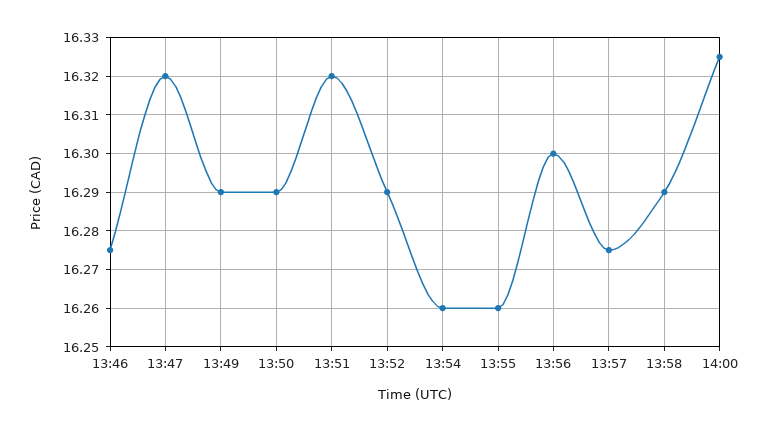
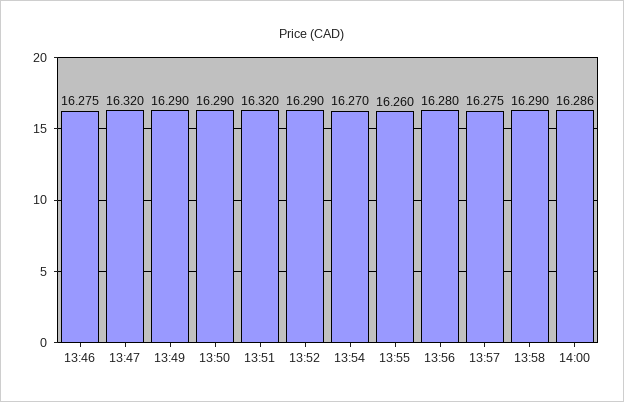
  {
    "13:46": 16.275,
    "13:47": 16.32,
    "13:49": 16.29,
    "13:50": 16.29,
    "13:51": 16.32,
    "13:52": 16.29,
-   "13:54": 16.26,
+   "13:54": 16.27,
    "13:55": 16.26,
-   "13:56": 16.3,
+   "13:56": 16.28,
    "13:57": 16.275,
    "13:58": 16.29,
-   "14:00": 16.325
+   "14:00": 16.286
  }

